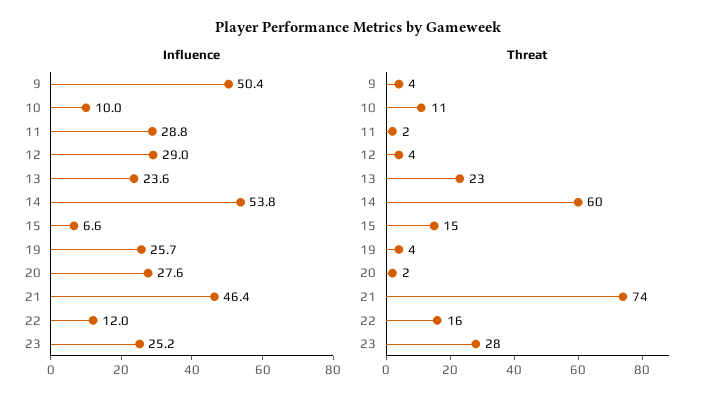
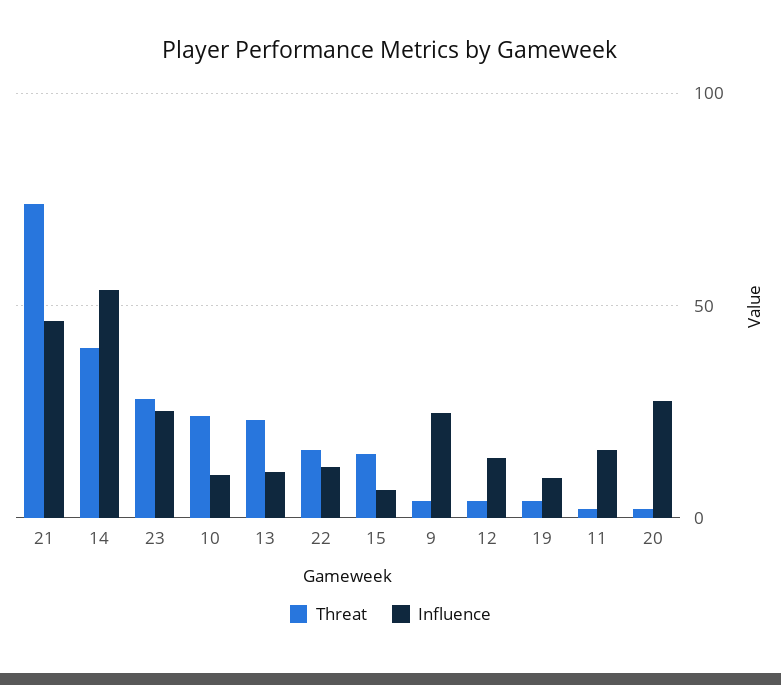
  {
    "Influence": {
-     "9": 50.4,
+     "9": 25,
      "10": 10,
-     "11": 28.8,
+     "11": 15,
-     "12": 29,
+     "12": 15,
-     "13": 23.6,
+     "13": 10,
      "14": 53.8,
      "15": 6.6,
-     "19": 25.7,
+     "19": 10,
      "20": 27.6,
      "21": 46.4,
      "22": 12,
      "23": 25.2
    },
    "Threat": {
      "9": 4,
-     "10": 11,
+     "10": 25,
      "11": 2,
      "12": 4,
      "13": 23,
-     "14": 60,
+     "14": 40,
      "15": 15,
      "19": 4,
      "20": 2,
      "21": 74,
      "22": 16,
      "23": 28
    }
  }

